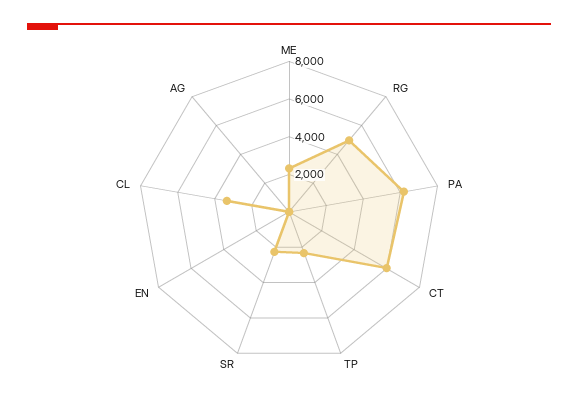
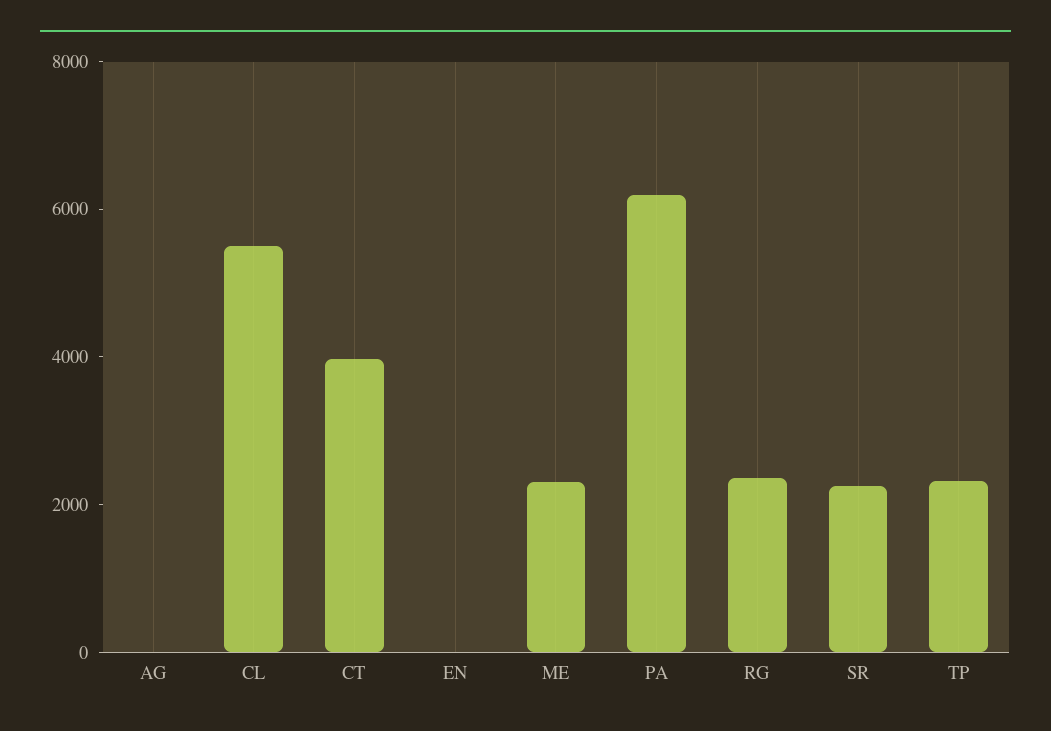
  {
    "ME": 2500,
-   "RG": 5000,
+   "RG": 2500,
    "PA": 6000,
-   "CT": 6000,
+   "CT": 4000,
    "TP": 2500,
    "SR": 2500,
    "EN": 0,
-   "CL": 3500,
+   "CL": 5500,
    "AG": 0
  }

